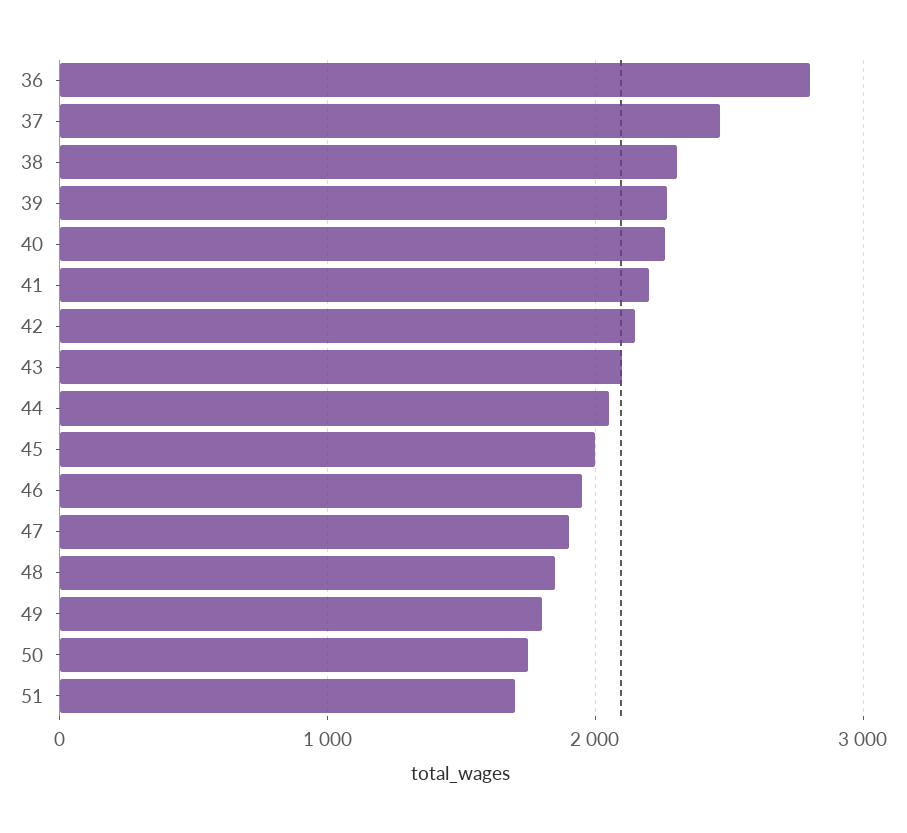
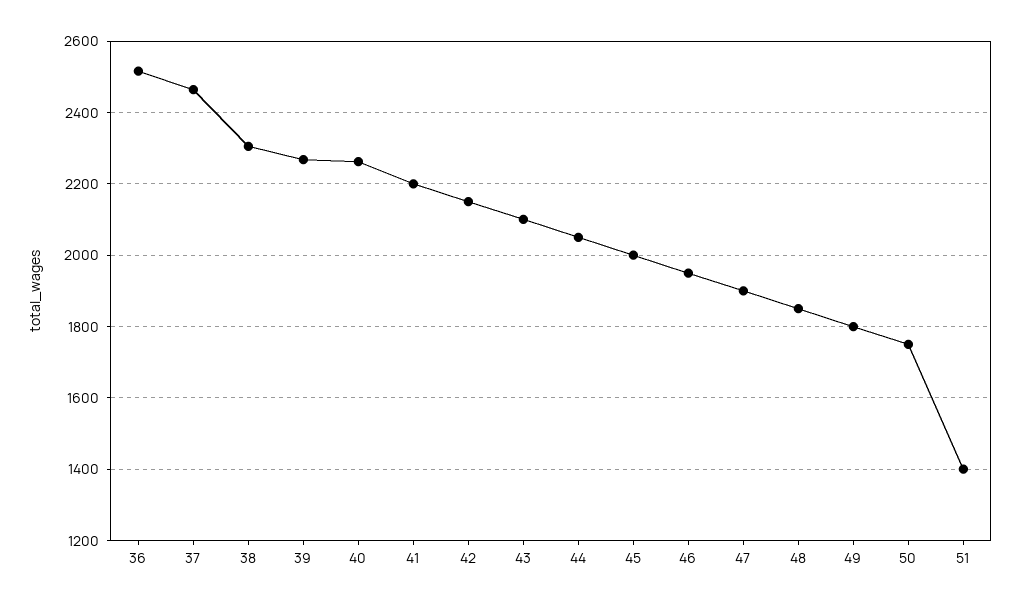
  {
-   "36": 2800,
+   "36": 2520,
    "37": 2460,
    "38": 2300,
    "39": 2260,
    "40": 2260,
    "41": 2200,
    "42": 2160,
    "43": 2100,
    "44": 2060,
    "45": 2000,
    "46": 1960,
    "47": 1900,
    "48": 1860,
    "49": 1800,
    "50": 1760,
-   "51": 1700
+   "51": 1400
  }

